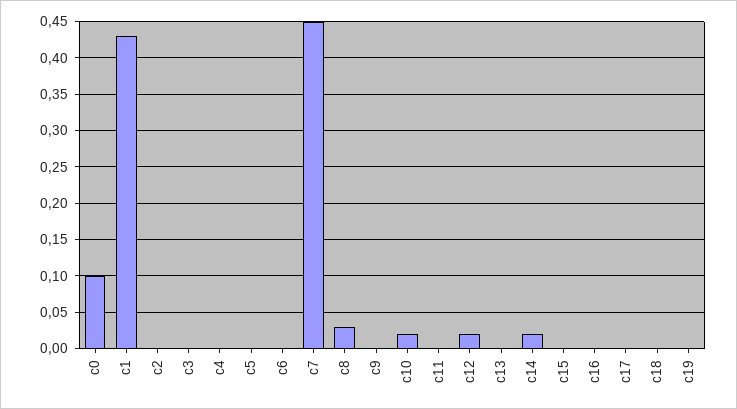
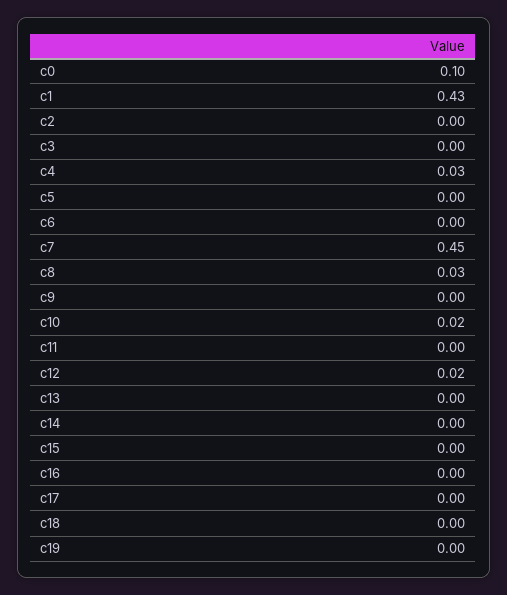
  {
    "c0": 0.1,
    "c1": 0.43,
    "c2": 0,
    "c3": 0,
-   "c4": 0,
+   "c4": 0.03,
    "c5": 0,
    "c6": 0,
    "c7": 0.45,
    "c8": 0.03,
    "c9": 0,
    "c10": 0.02,
    "c11": 0,
    "c12": 0.02,
    "c13": 0,
-   "c14": 0.02,
+   "c14": 0,
    "c15": 0,
    "c16": 0,
    "c17": 0,
    "c18": 0,
    "c19": 0
  }

